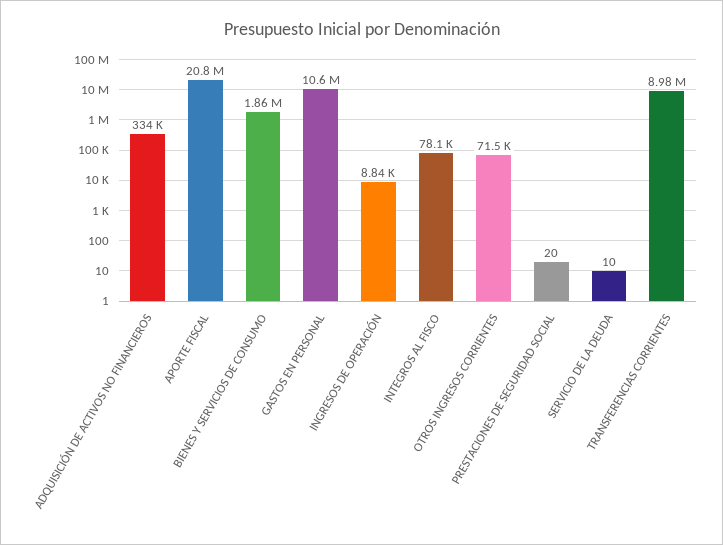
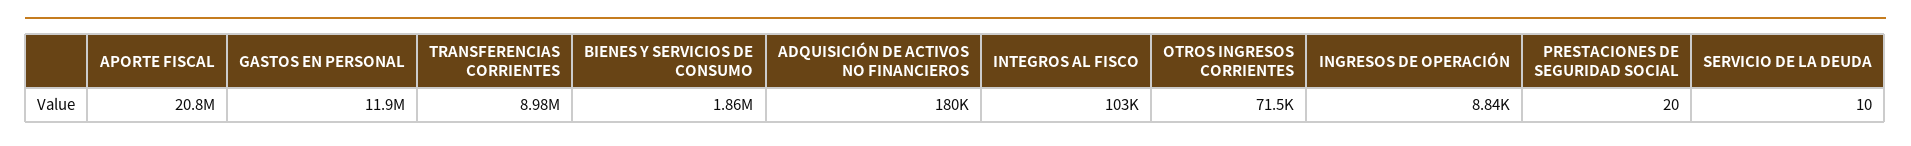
  {
-   "ADQUISICIÓN DE ACTIVOS NO FINANCIEROS": 334000,
+   "ADQUISICIÓN DE ACTIVOS NO FINANCIEROS": 180000,
    "APORTE FISCAL": 20800000,
    "BIENES Y SERVICIOS DE CONSUMO": 1860000,
-   "GASTOS EN PERSONAL": 10600000,
+   "GASTOS EN PERSONAL": 11900000,
    "INGRESOS DE OPERACIÓN": 8840,
-   "INTEGROS AL FISCO": 78100,
+   "INTEGROS AL FISCO": 103000,
    "OTROS INGRESOS CORRIENTES": 71500,
    "PRESTACIONES DE SEGURIDAD SOCIAL": 20,
    "SERVICIO DE LA DEUDA": 10,
    "TRANSFERENCIAS CORRIENTES": 8980000
  }

